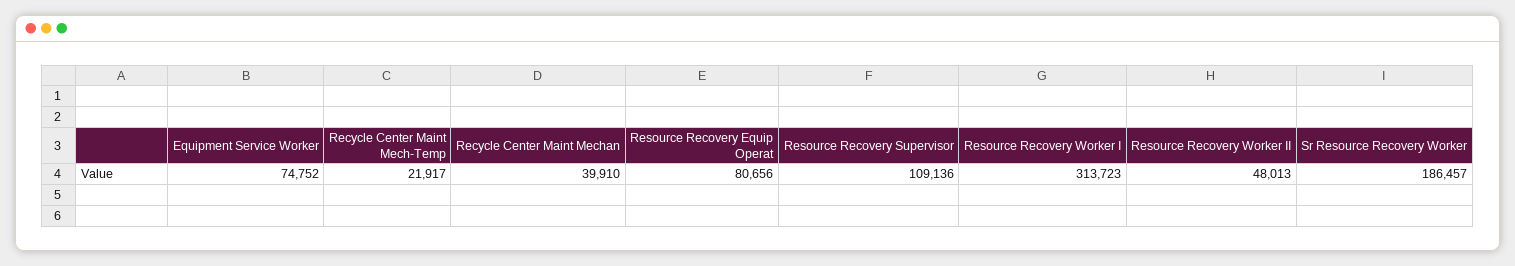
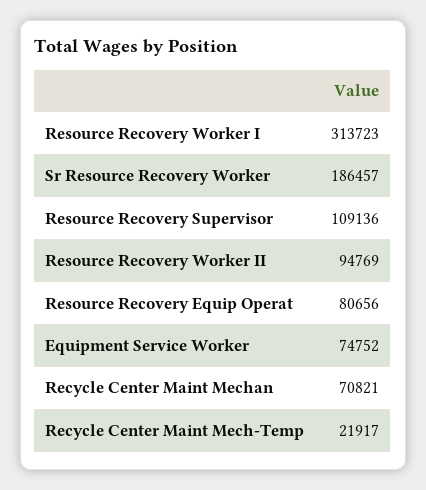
  {
    "Equipment Service Worker": 74752,
    "Recycle Center Maint Mech-Temp": 21917,
-   "Recycle Center Maint Mechan": 39910,
+   "Recycle Center Maint Mechan": 70821,
    "Resource Recovery Equip Operat": 80656,
    "Resource Recovery Supervisor": 109136,
    "Resource Recovery Worker I": 313723,
-   "Resource Recovery Worker II": 48013,
+   "Resource Recovery Worker II": 94769,
    "Sr Resource Recovery Worker": 186457
  }

